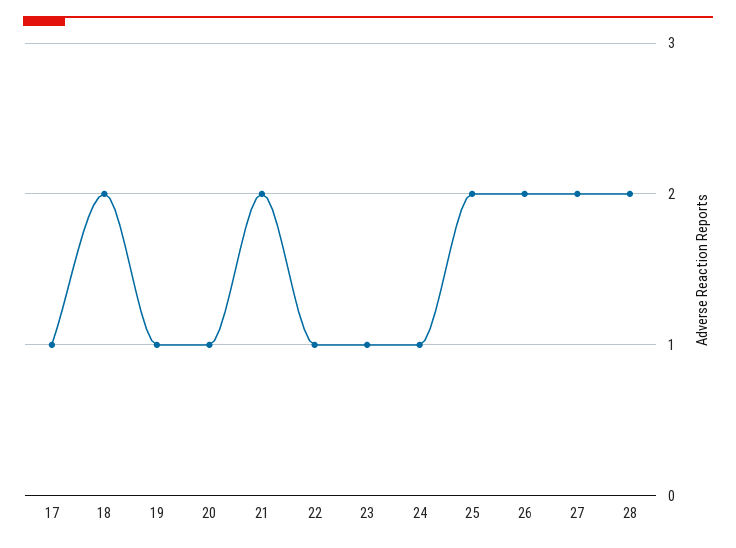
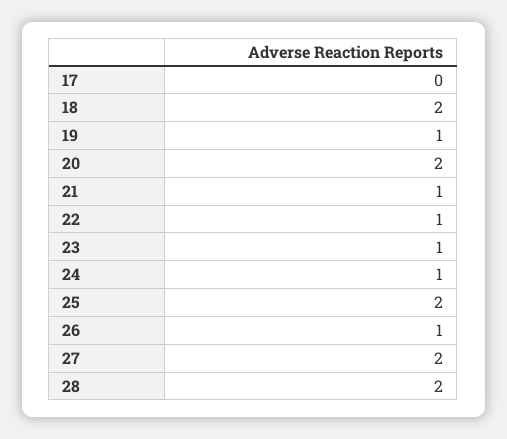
  {
-   "17": 1,
+   "17": 0,
    "18": 2,
    "19": 1,
-   "20": 1,
+   "20": 2,
-   "21": 2,
+   "21": 1,
    "22": 1,
    "23": 1,
    "24": 1,
    "25": 2,
-   "26": 2,
+   "26": 1,
    "27": 2,
    "28": 2
  }

